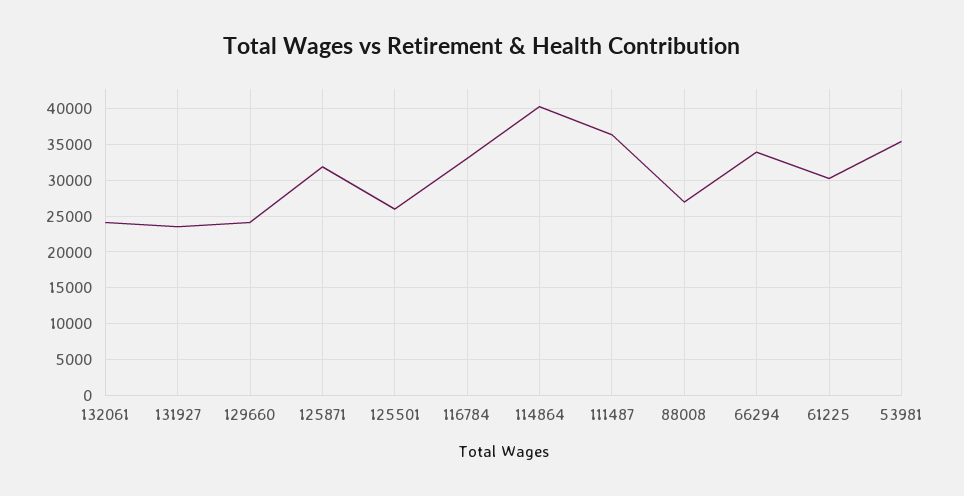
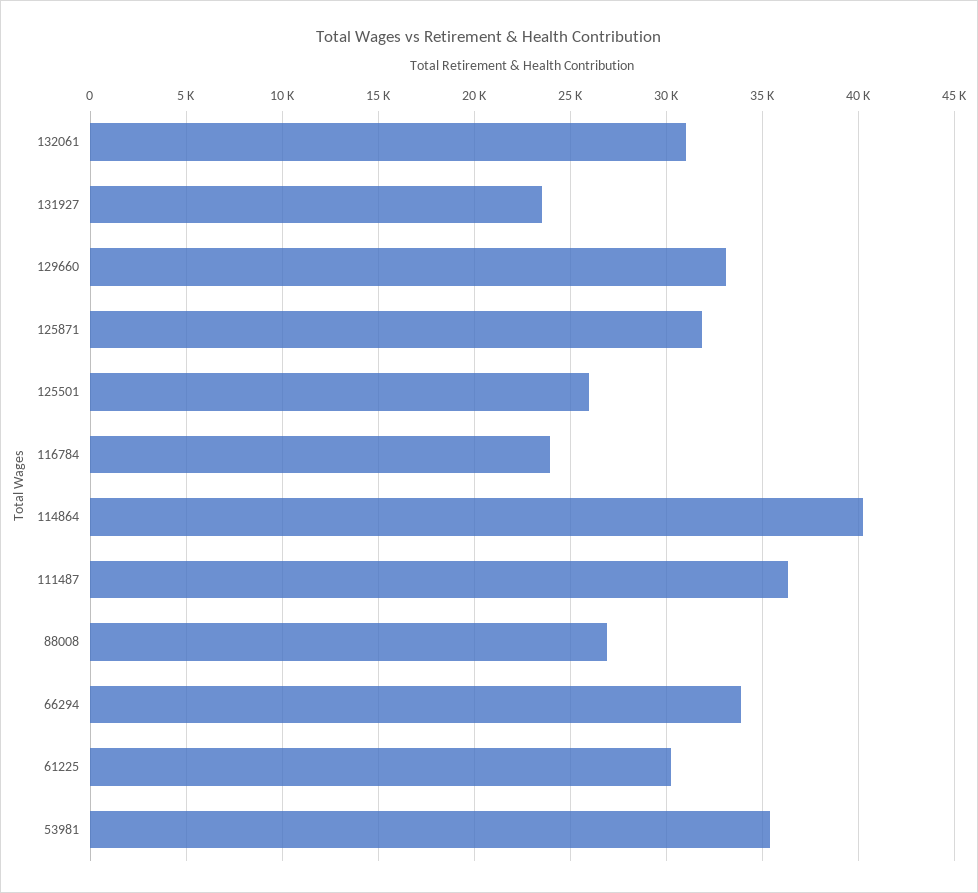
  {
-   "132061": 24000,
+   "132061": 31000,
    "131927": 23500,
-   "129660": 24000,
+   "129660": 33000,
    "125871": 32000,
    "125501": 26000,
-   "116784": 33000,
+   "116784": 24000,
    "114864": 40000,
    "111487": 36500,
    "88008": 27000,
    "66294": 34000,
    "61225": 30500,
    "53981": 35500
  }

